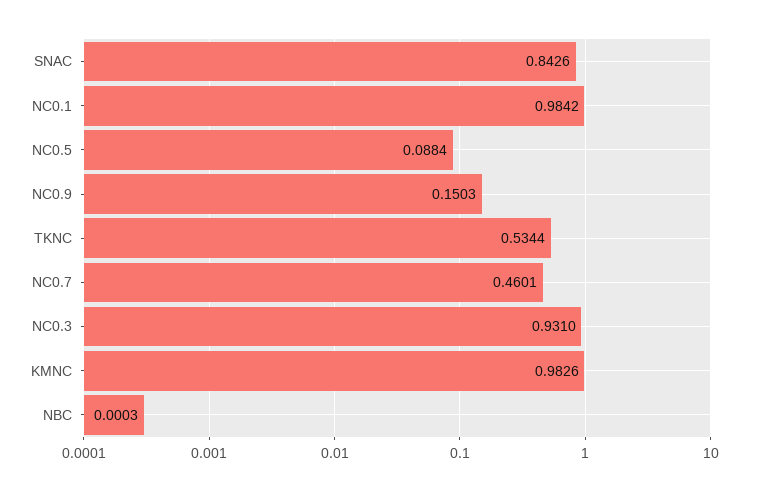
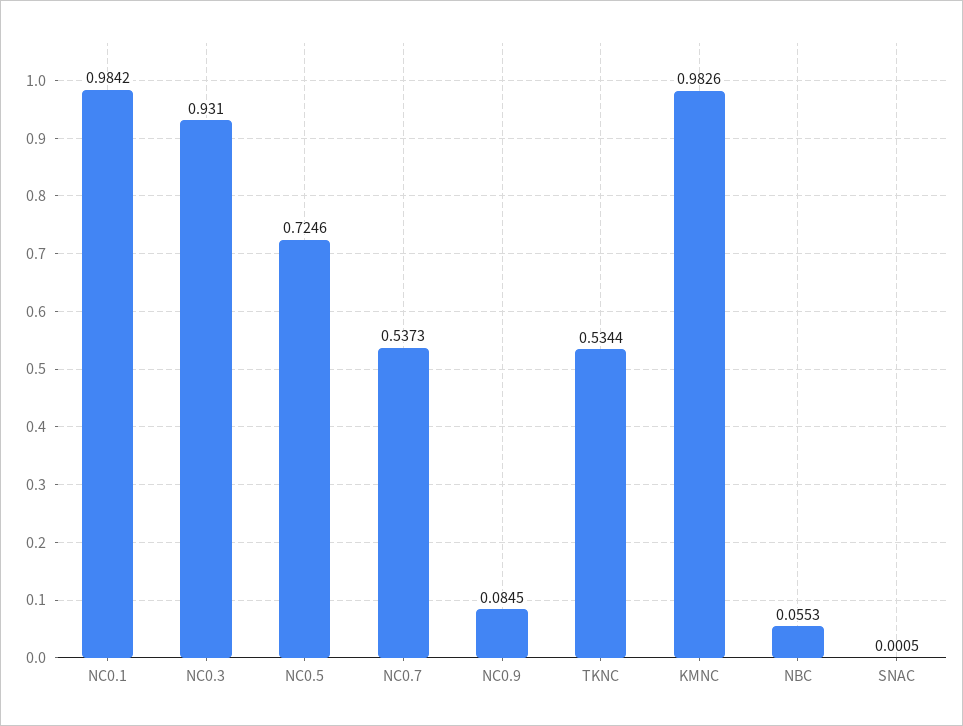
  {
-   "SNAC": 0.8426,
+   "SNAC": 0.0005,
    "NC0.1": 0.9842,
-   "NC0.5": 0.0884,
+   "NC0.5": 0.7246,
-   "NC0.9": 0.1503,
+   "NC0.9": 0.0845,
    "TKNC": 0.5344,
-   "NC0.7": 0.4601,
+   "NC0.7": 0.5373,
    "NC0.3": 0.931,
    "KMNC": 0.9826,
-   "NBC": 0.0003
+   "NBC": 0.0553
  }

